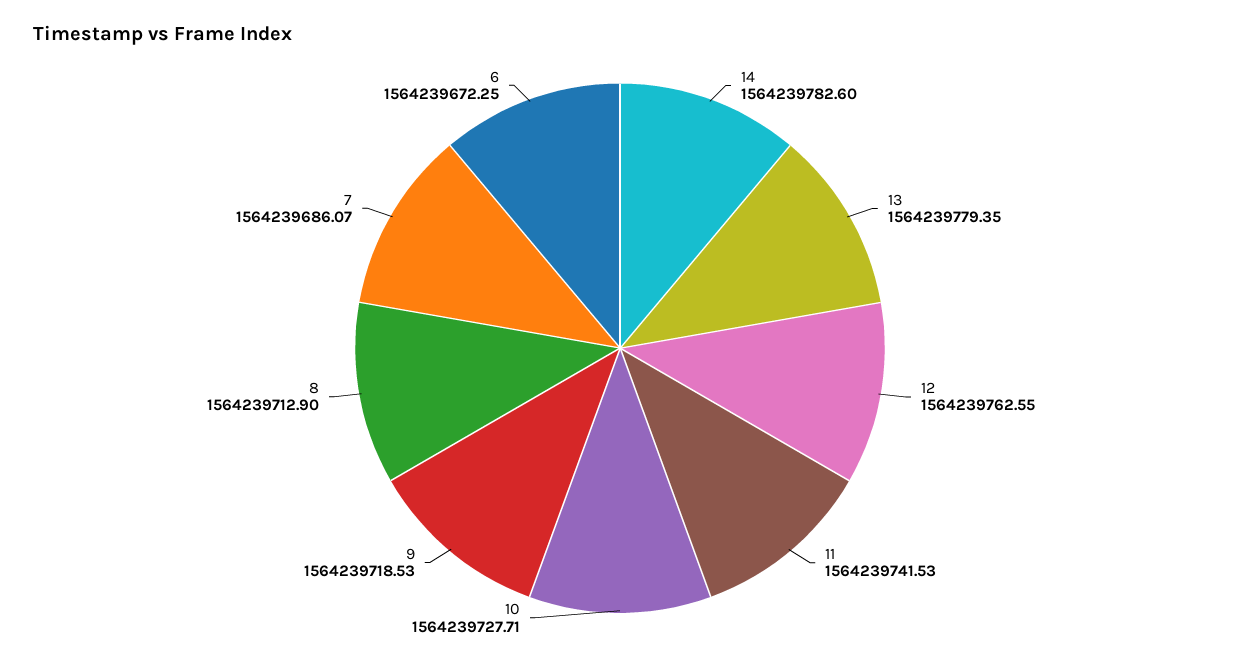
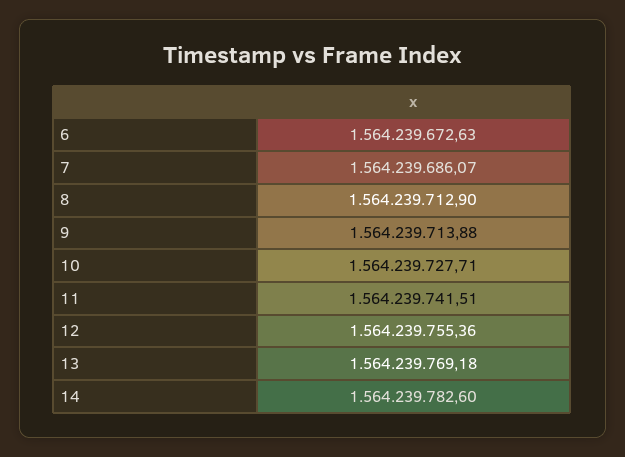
  {
    "14": 1564239782.6,
-   "13": 1564239779.35,
+   "13": 1564239769.18,
-   "12": 1564239762.55,
+   "12": 1564239755.36,
-   "11": 1564239741.53,
+   "11": 1564239741.51,
    "10": 1564239727.71,
-   "9": 1564239718.53,
+   "9": 1564239713.88,
    "8": 1564239712.9,
    "7": 1564239686.07,
-   "6": 1564239672.25
+   "6": 1564239672.63
  }

